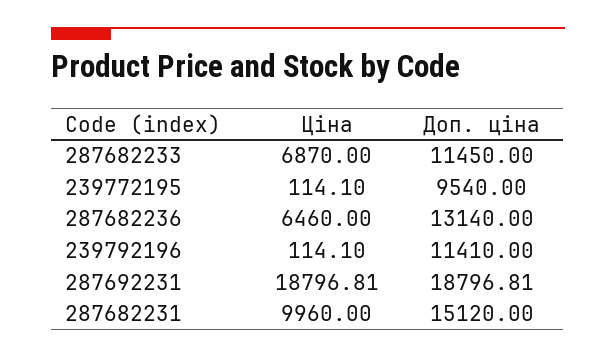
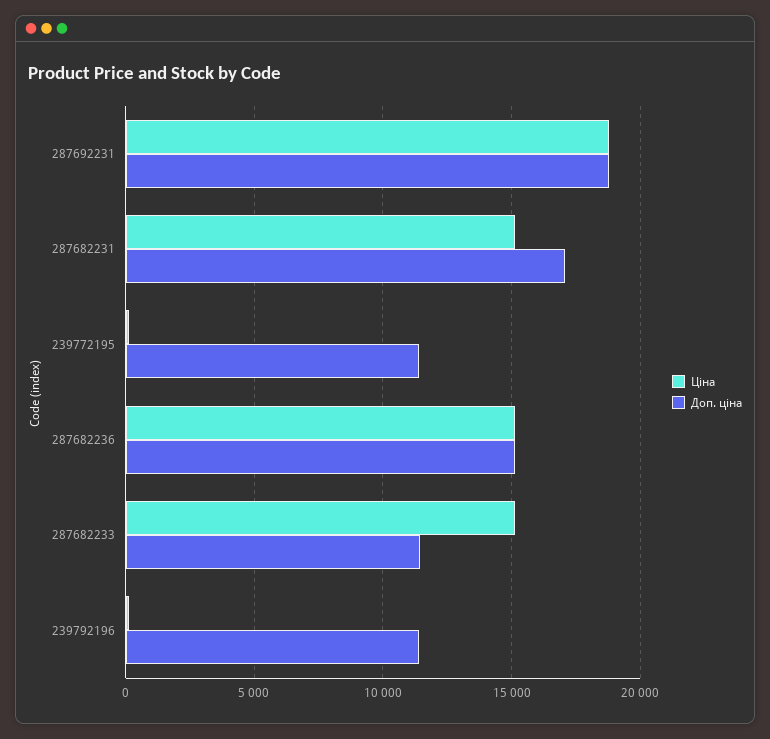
  {
    "Ціна": {
-     "287682233": 6870,
+     "287682233": 15000,
      "239772195": 114.1,
-     "287682236": 6460,
+     "287682236": 15000,
      "239792196": 114.1,
      "287692231": 18796.81,
-     "287682231": 9960
+     "287682231": 15000
    },
    "Доп. ціна": {
      "287682233": 11450,
-     "239772195": 9540,
+     "239772195": 11500,
-     "287682236": 13140,
+     "287682236": 15000,
      "239792196": 11410,
      "287692231": 18796.81,
-     "287682231": 15120
+     "287682231": 17000
    }
  }

